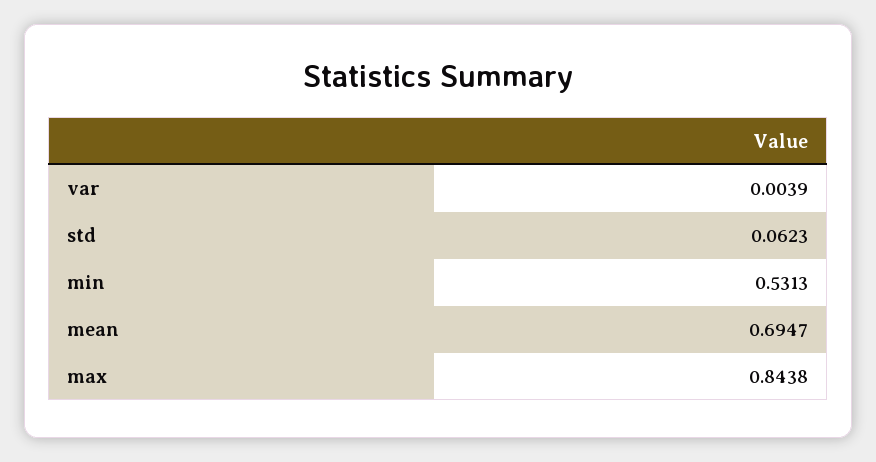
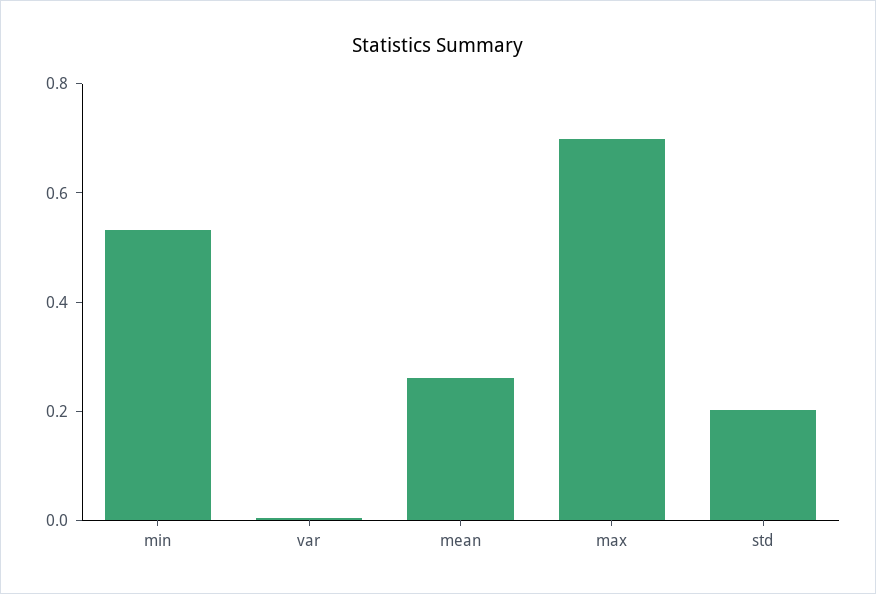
  {
    "var": 0.0039,
-   "std": 0.0623,
+   "std": 0.2,
    "min": 0.5313,
-   "mean": 0.6947,
+   "mean": 0.25,
-   "max": 0.8438
+   "max": 0.7
  }

